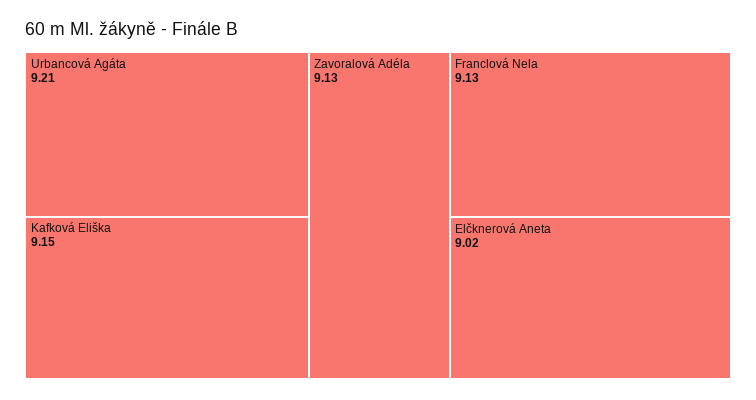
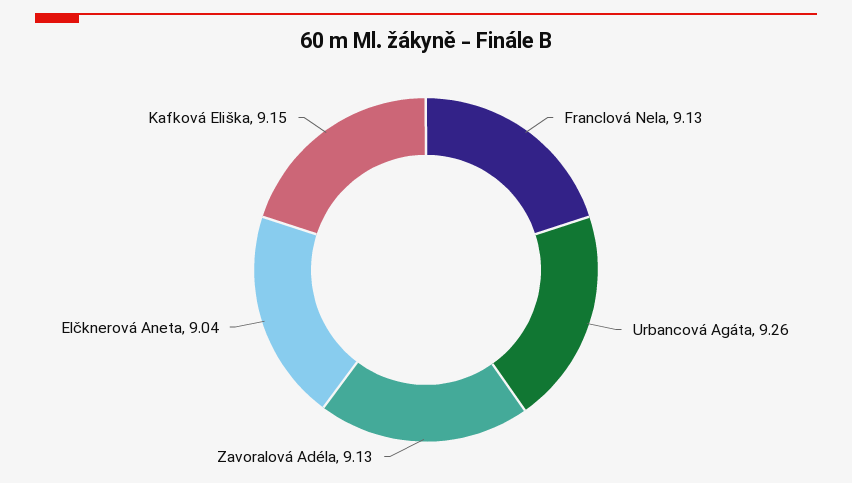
  {
-   "Urbancová Agáta": 9.21,
+   "Urbancová Agáta": 9.26,
    "Kafková Eliška": 9.15,
    "Zavoralová Adéla": 9.13,
    "Franclová Nela": 9.13,
-   "Elčknerová Aneta": 9.02
+   "Elčknerová Aneta": 9.04
  }

